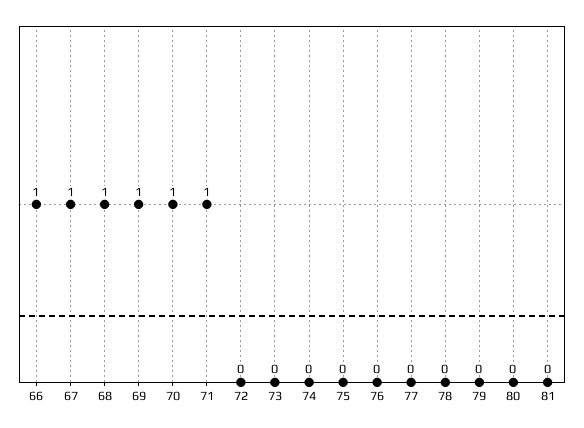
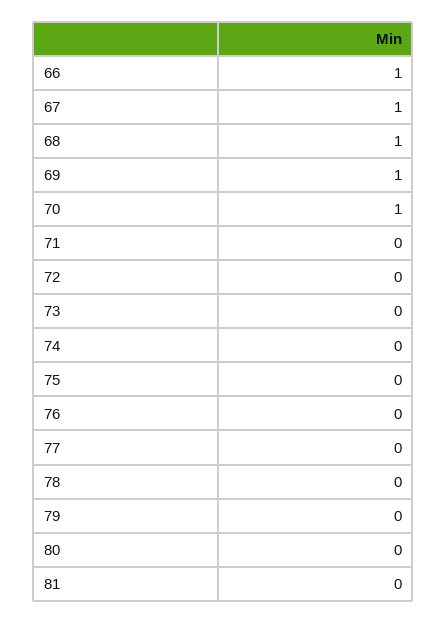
  {
    "66": 1,
    "67": 1,
    "68": 1,
    "69": 1,
    "70": 1,
-   "71": 1,
+   "71": 0,
    "72": 0,
    "73": 0,
    "74": 0,
    "75": 0,
    "76": 0,
    "77": 0,
    "78": 0,
    "79": 0,
    "80": 0,
    "81": 0
  }

